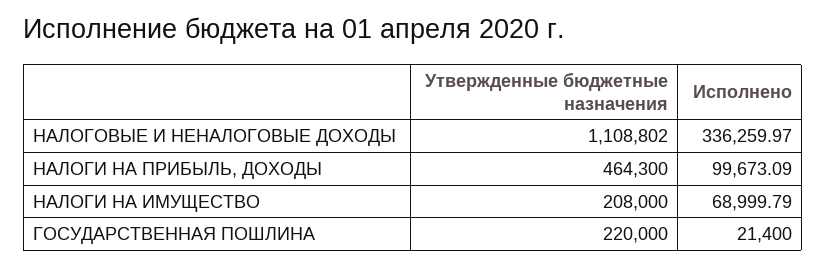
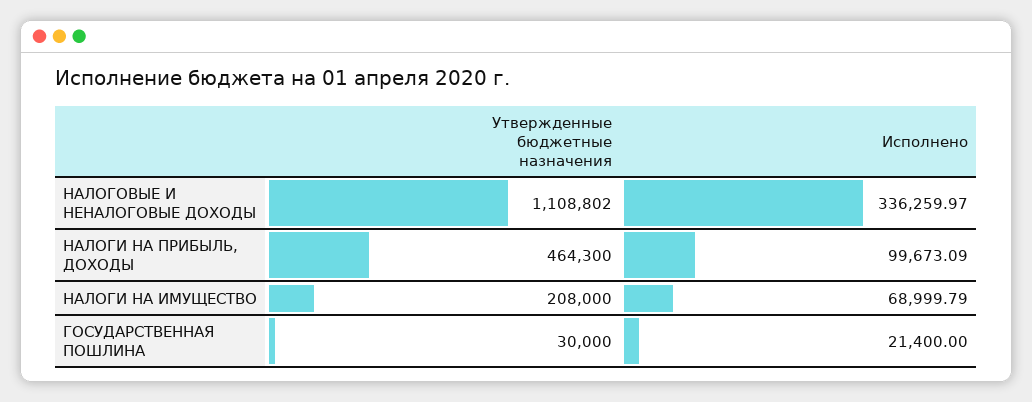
  {
    "Утвержденные бюджетные назначения": {
      "НАЛОГОВЫЕ И НЕНАЛОГОВЫЕ ДОХОДЫ": 1108802,
      "НАЛОГИ НА ПРИБЫЛЬ, ДОХОДЫ": 464300,
      "НАЛОГИ НА ИМУЩЕСТВО": 208000,
-     "ГОСУДАРСТВЕННАЯ ПОШЛИНА": 220000
+     "ГОСУДАРСТВЕННАЯ ПОШЛИНА": 30000
    },
    "Исполнено": {
      "НАЛОГОВЫЕ И НЕНАЛОГОВЫЕ ДОХОДЫ": 336259.97,
      "НАЛОГИ НА ПРИБЫЛЬ, ДОХОДЫ": 99673.09,
      "НАЛОГИ НА ИМУЩЕСТВО": 68999.79,
      "ГОСУДАРСТВЕННАЯ ПОШЛИНА": 21400
    }
  }

